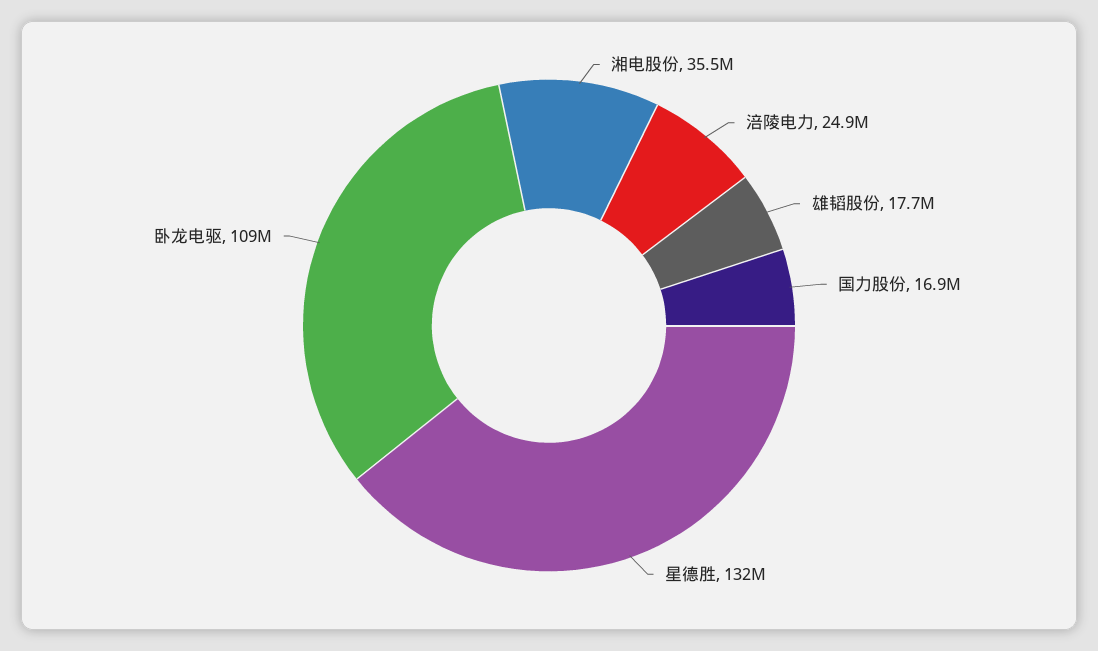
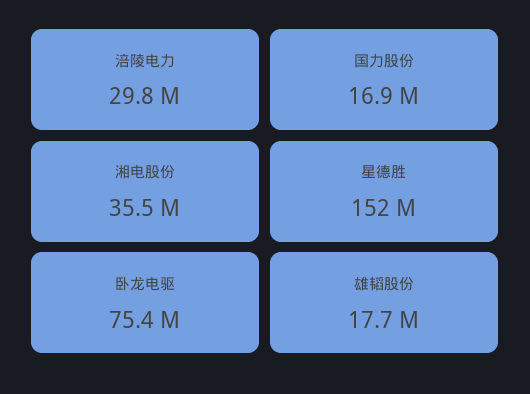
  {
    "湘电股份": 35500000,
-   "涪陵电力": 24900000,
+   "涪陵电力": 29800000,
    "雄韬股份": 17700000,
    "国力股份": 16900000,
-   "星德胜": 132000000,
+   "星德胜": 152000000,
-   "卧龙电驱": 109000000
+   "卧龙电驱": 75400000
  }

